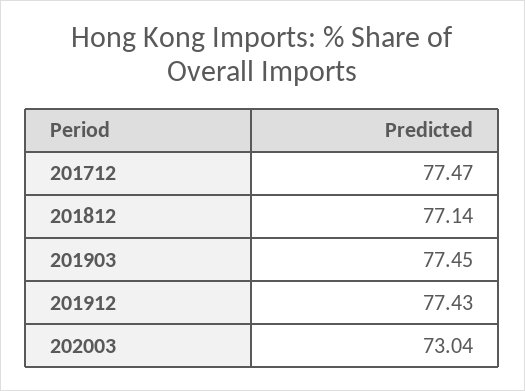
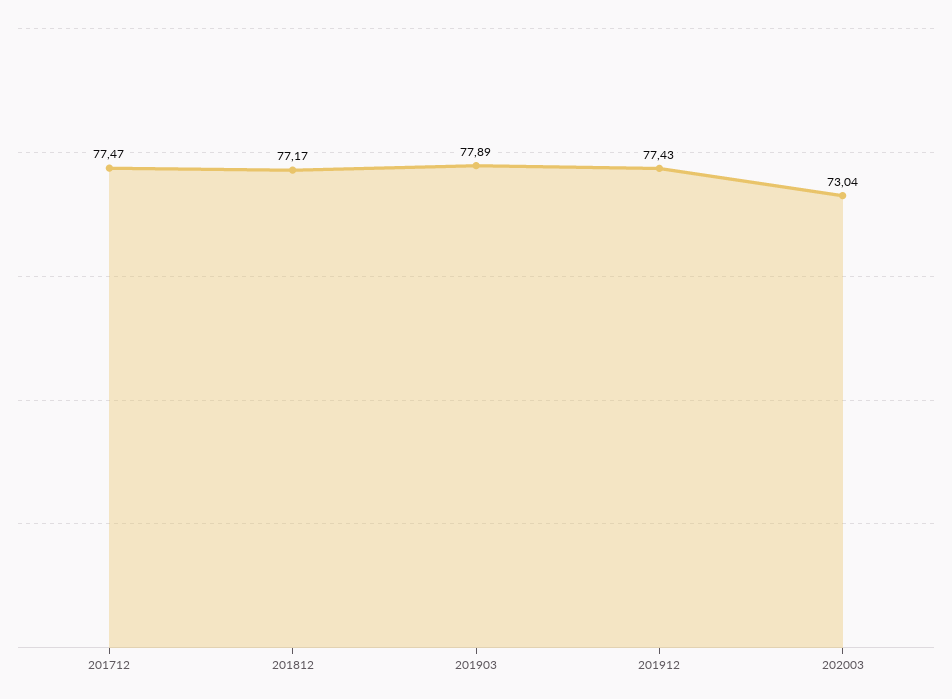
  {
    "201712": 77.47,
-   "201812": 77.14,
+   "201812": 77.17,
-   "201903": 77.45,
+   "201903": 77.89,
    "201912": 77.43,
    "202003": 73.04
  }

